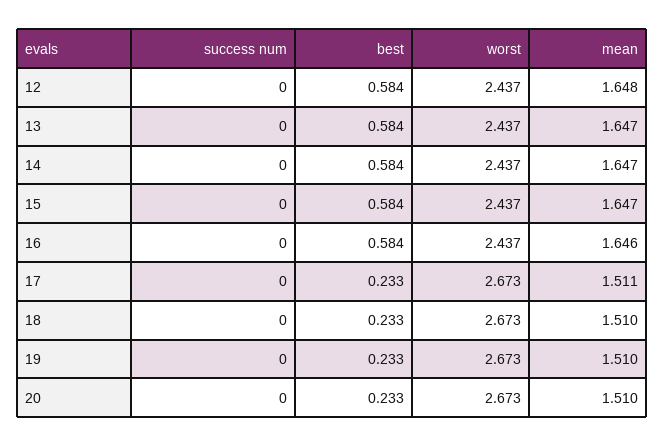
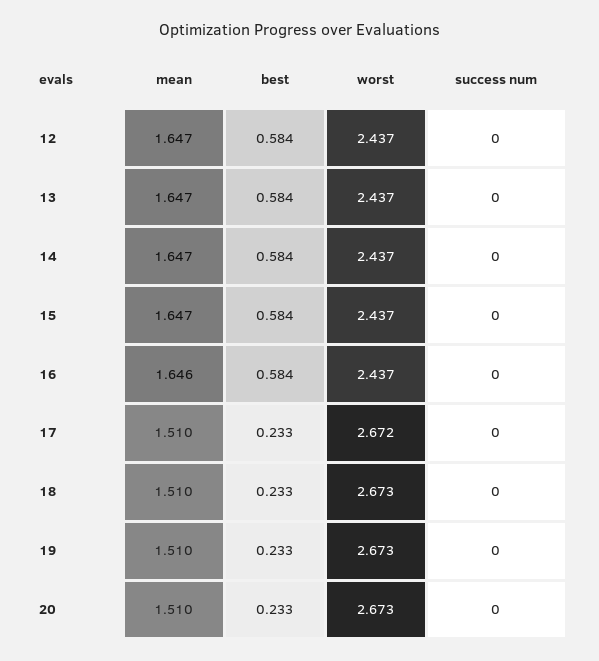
  {
    "success num": {
      "12": 0,
      "13": 0,
      "14": 0,
      "15": 0,
      "16": 0,
      "17": 0,
      "18": 0,
      "19": 0,
      "20": 0
    },
    "best": {
      "12": 0.584,
      "13": 0.584,
      "14": 0.584,
      "15": 0.584,
      "16": 0.584,
      "17": 0.233,
      "18": 0.233,
      "19": 0.233,
      "20": 0.233
    },
    "worst": {
      "12": 2.437,
      "13": 2.437,
      "14": 2.437,
      "15": 2.437,
      "16": 2.437,
-     "17": 2.673,
+     "17": 2.672,
      "18": 2.673,
      "19": 2.673,
      "20": 2.673
    },
    "mean": {
-     "12": 1.648,
+     "12": 1.647,
      "13": 1.647,
      "14": 1.647,
      "15": 1.647,
      "16": 1.646,
-     "17": 1.511,
+     "17": 1.51,
      "18": 1.51,
      "19": 1.51,
      "20": 1.51
    }
  }

